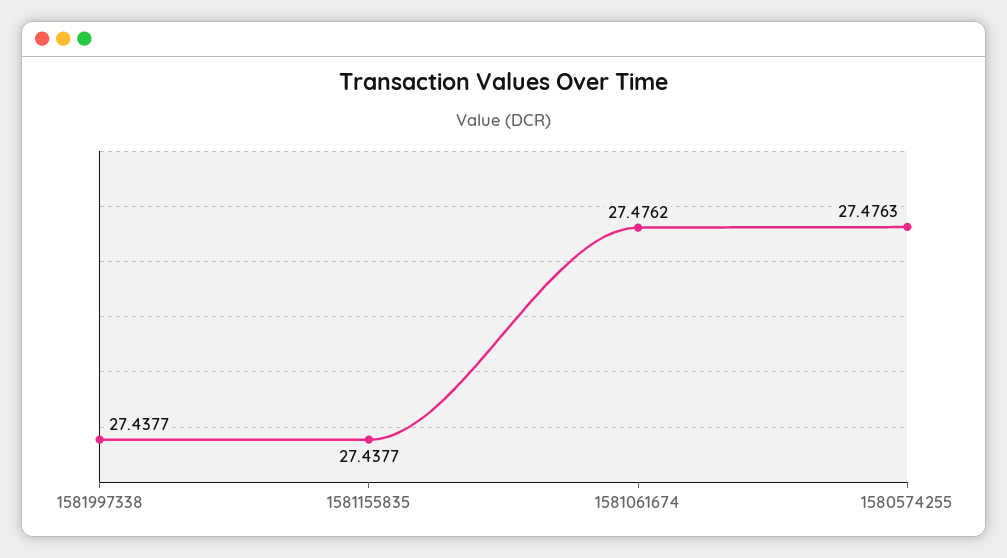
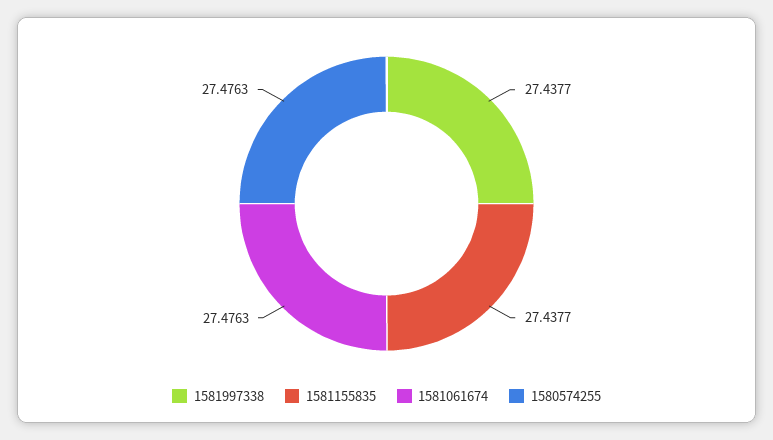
  {
    "1581997338": 27.4377,
    "1581155835": 27.4377,
-   "1581061674": 27.4762,
+   "1581061674": 27.4763,
    "1580574255": 27.4763
  }

